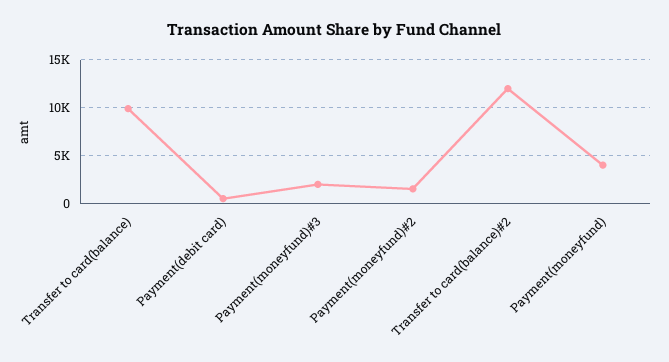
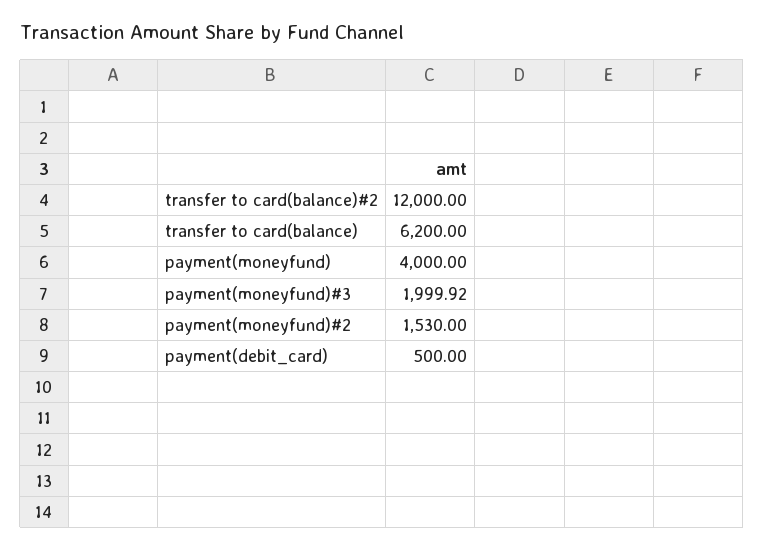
  {
-   "Transfer to card(balance)": 10000,
+   "Transfer to card(balance)": 6200,
    "Payment(debit card)": 500,
    "Payment(moneyfund)#3": 1999.92,
    "Payment(moneyfund)#2": 1530,
    "Transfer to card(balance)#2": 12000,
    "Payment(moneyfund)": 4000
  }

